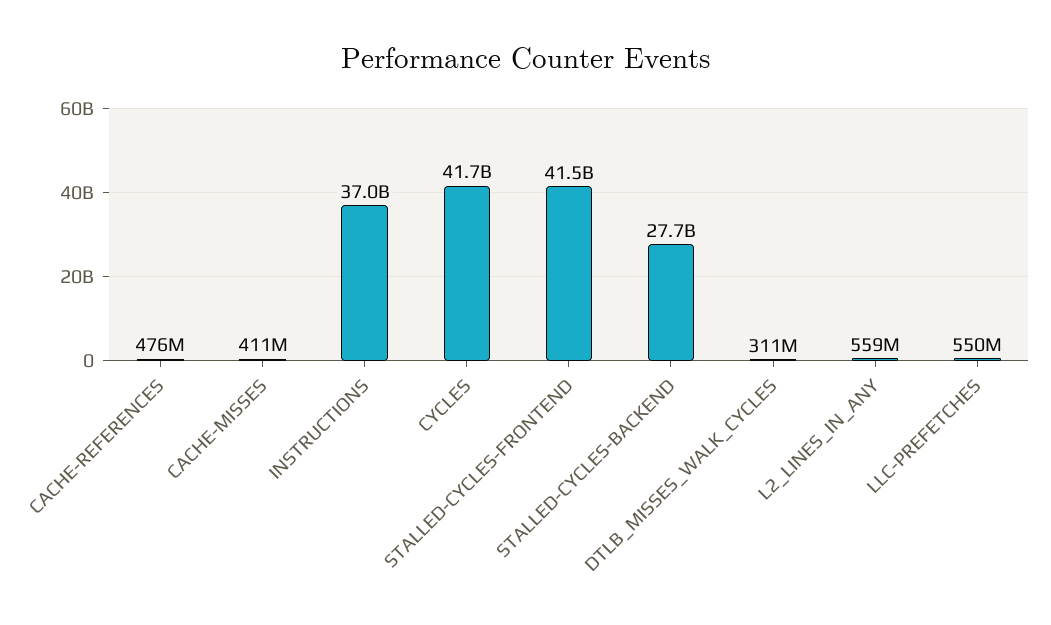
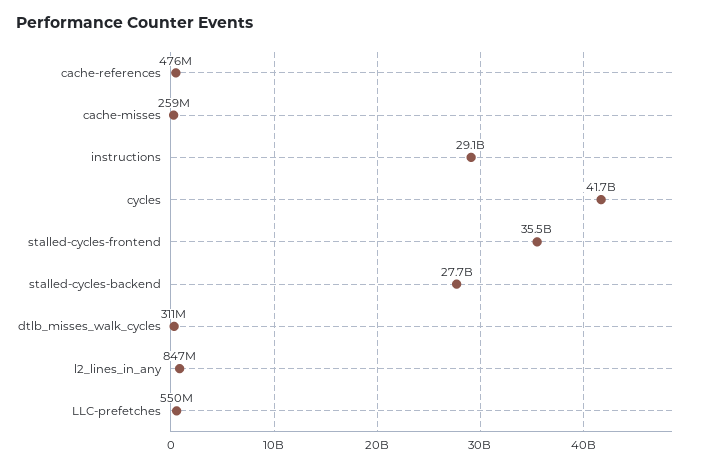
  {
    "CACHE-REFERENCES": 476000000,
-   "CACHE-MISSES": 411000000,
+   "CACHE-MISSES": 259000000,
-   "INSTRUCTIONS": 37000000000,
+   "INSTRUCTIONS": 29100000000,
    "CYCLES": 41700000000,
-   "STALLED-CYCLES-FRONTEND": 41500000000,
+   "STALLED-CYCLES-FRONTEND": 35500000000,
    "STALLED-CYCLES-BACKEND": 27700000000,
    "DTLB_MISSES_WALK_CYCLES": 311000000,
-   "L2_LINES_IN_ANY": 559000000,
+   "L2_LINES_IN_ANY": 847000000,
    "LLC-PREFETCHES": 550000000
  }

